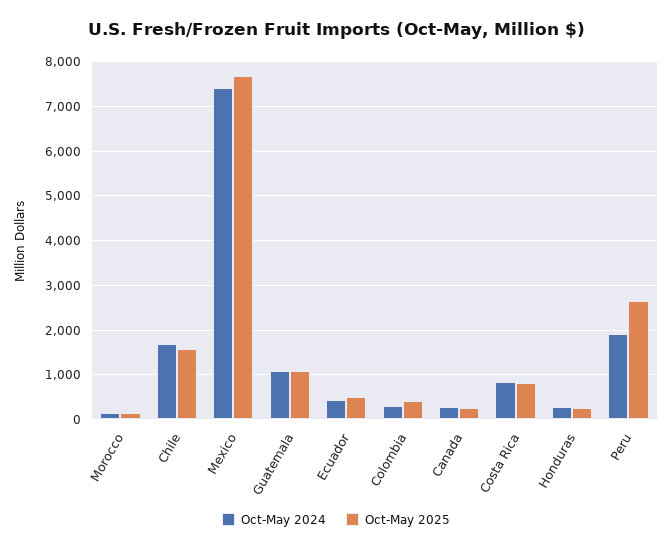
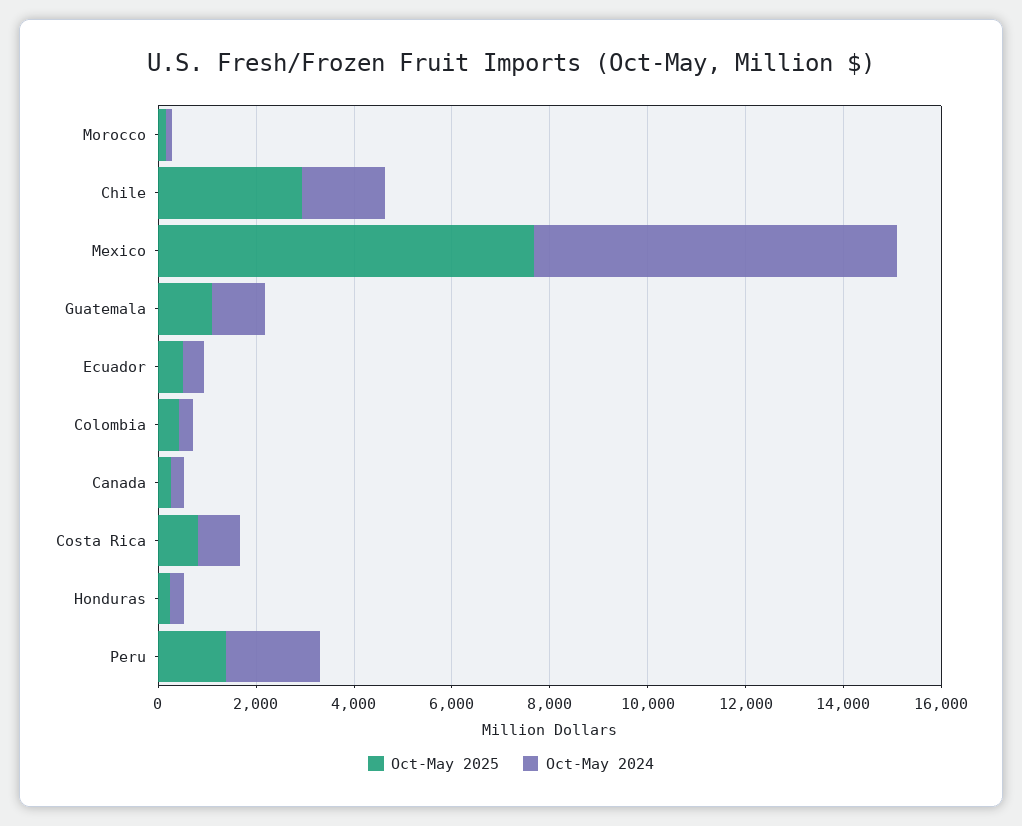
  {
    "Oct-May 2024": {
      "Morocco": 200,
      "Chile": 1600,
      "Mexico": 7400,
      "Guatemala": 1000,
      "Ecuador": 400,
      "Colombia": 200,
      "Canada": 200,
      "Costa Rica": 800,
      "Honduras": 200,
      "Peru": 2000
    },
    "Oct-May 2025": {
      "Morocco": 200,
-     "Chile": 1600,
+     "Chile": 3000,
      "Mexico": 7600,
      "Guatemala": 1000,
      "Ecuador": 600,
      "Colombia": 400,
      "Canada": 200,
      "Costa Rica": 800,
      "Honduras": 200,
-     "Peru": 2600
+     "Peru": 1500
    }
  }

